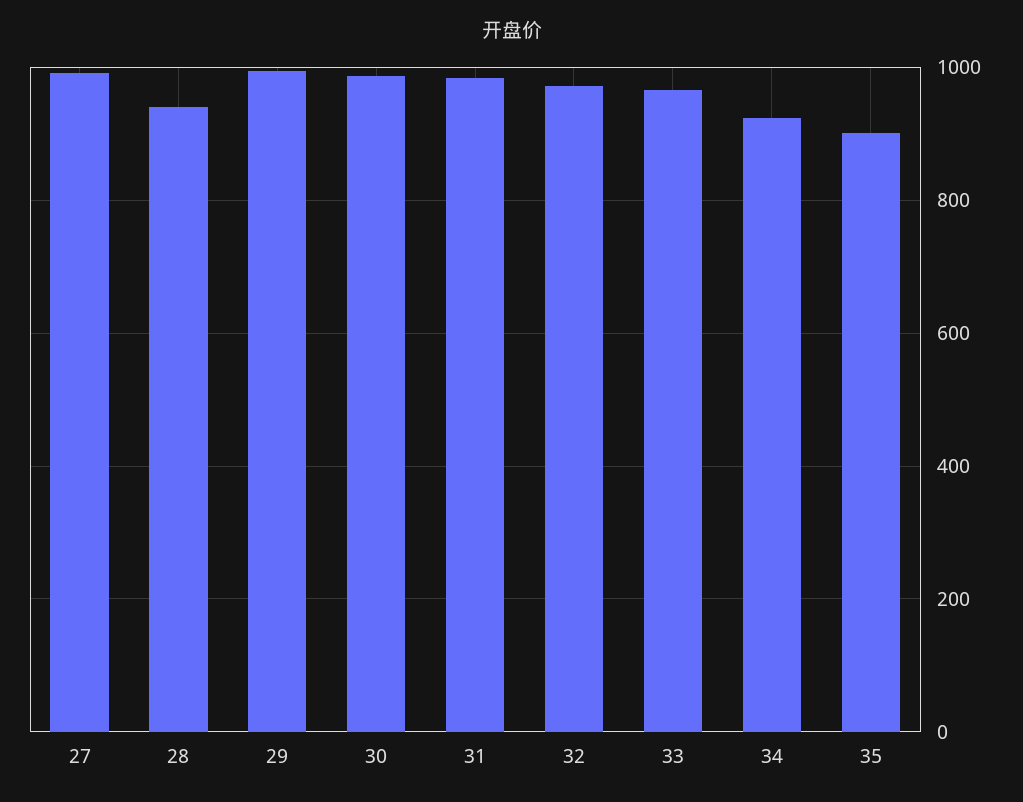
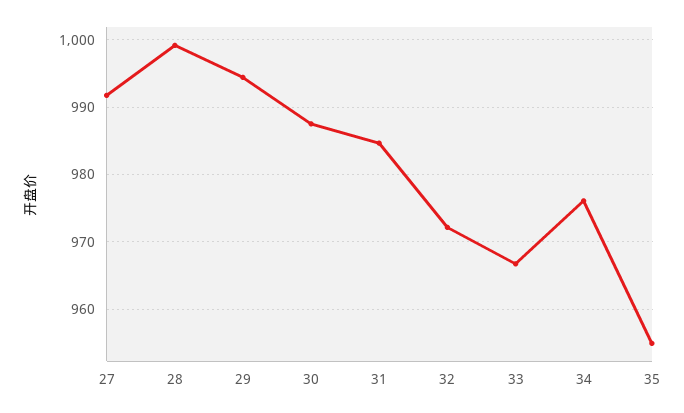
  {
    "27": 992,
-   "28": 940,
+   "28": 999,
    "29": 994,
    "30": 988,
    "31": 985,
    "32": 972,
    "33": 967,
-   "34": 920,
+   "34": 976,
-   "35": 900
+   "35": 955
  }

